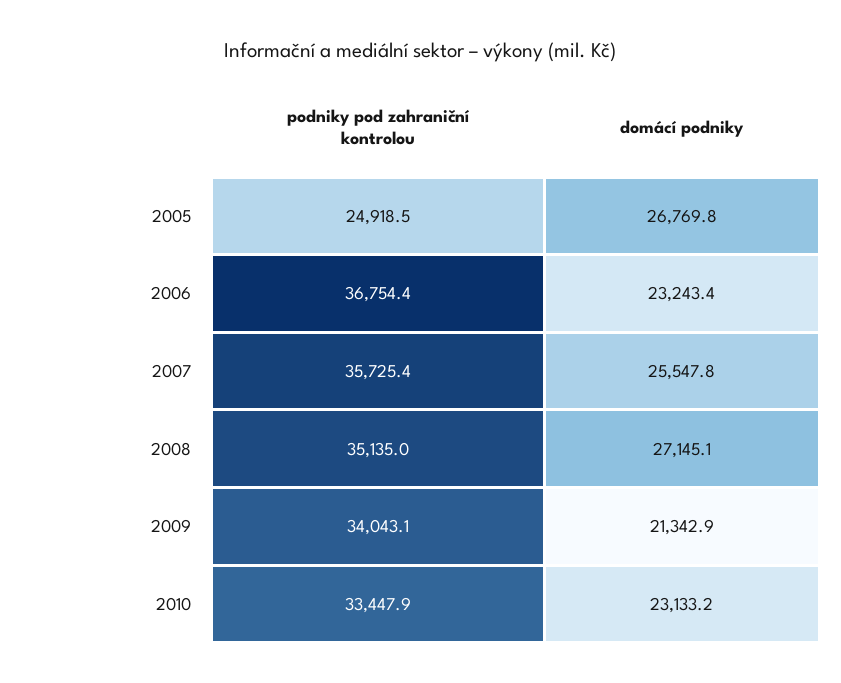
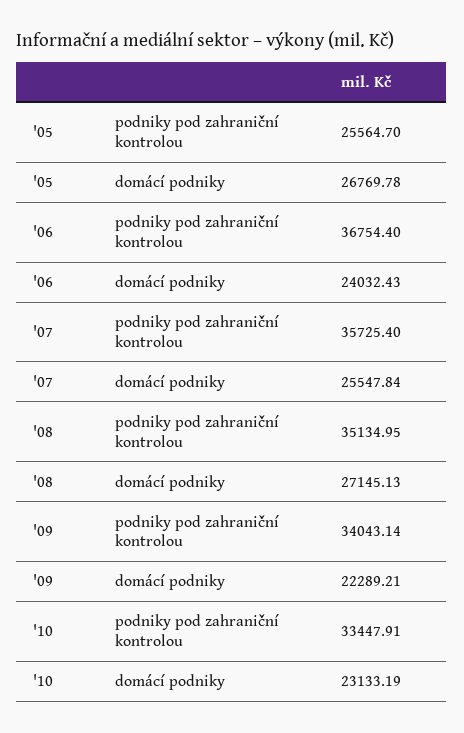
  {
    "podniky pod zahraniční kontrolou": {
-     "2005": 24918.5,
+     "2005": 25564.7,
      "2006": 36754.4,
      "2007": 35725.4,
      "2008": 35134.95,
      "2009": 34043.14,
      "2010": 33447.91
    },
    "domácí podniky": {
      "2005": 26769.78,
-     "2006": 23243.4,
+     "2006": 24032.43,
      "2007": 25547.84,
      "2008": 27145.13,
-     "2009": 21342.9,
+     "2009": 22289.21,
      "2010": 23133.19
    }
  }

